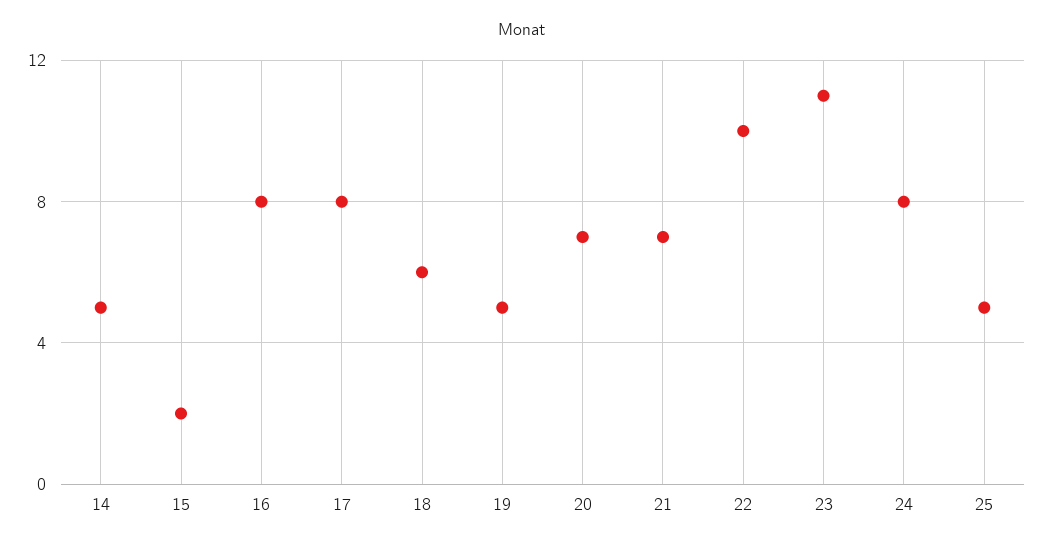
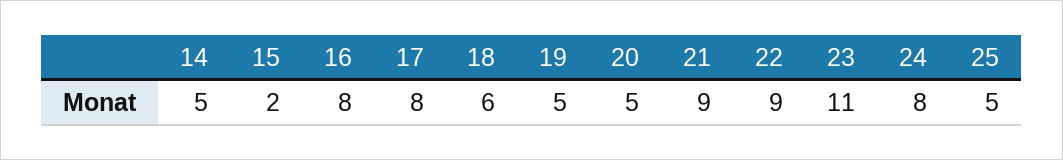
  {
    "14": 5,
    "15": 2,
    "16": 8,
    "17": 8,
    "18": 6,
    "19": 5,
-   "20": 7,
+   "20": 5,
-   "21": 7,
+   "21": 9,
-   "22": 10,
+   "22": 9,
    "23": 11,
    "24": 8,
    "25": 5
  }

